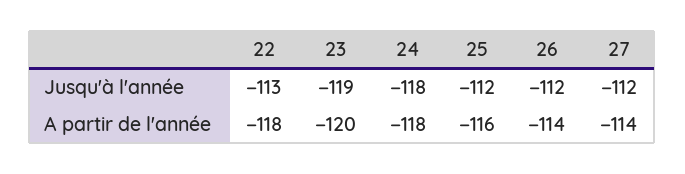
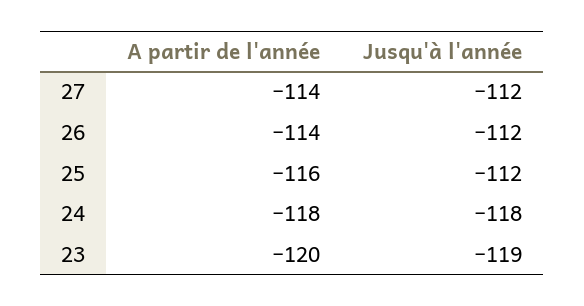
  {
-   "22": {
-     "Jusqu'à l'année": -113,
-     "A partir de l'année": -118
-   },
    "23": {
      "Jusqu'à l'année": -119,
      "A partir de l'année": -120
    },
    "24": {
      "Jusqu'à l'année": -118,
      "A partir de l'année": -118
    },
    "25": {
      "Jusqu'à l'année": -112,
      "A partir de l'année": -116
    },
    "26": {
      "Jusqu'à l'année": -112,
      "A partir de l'année": -114
    },
    "27": {
      "Jusqu'à l'année": -112,
      "A partir de l'année": -114
    }
  }

